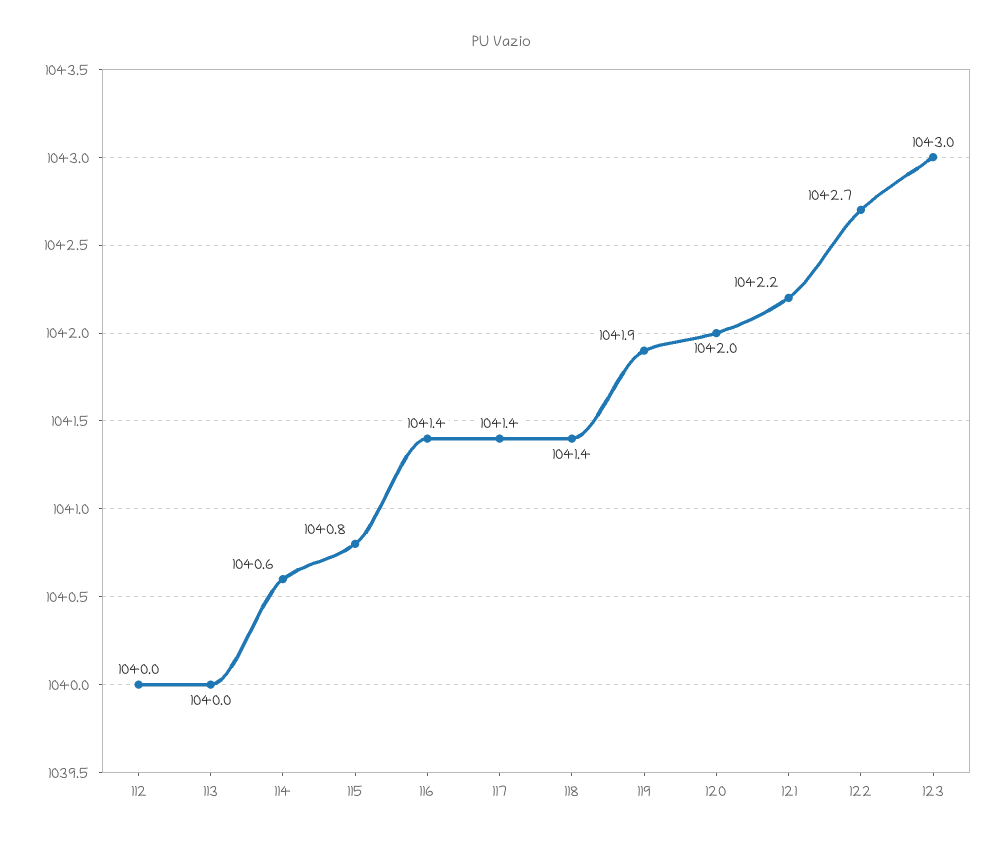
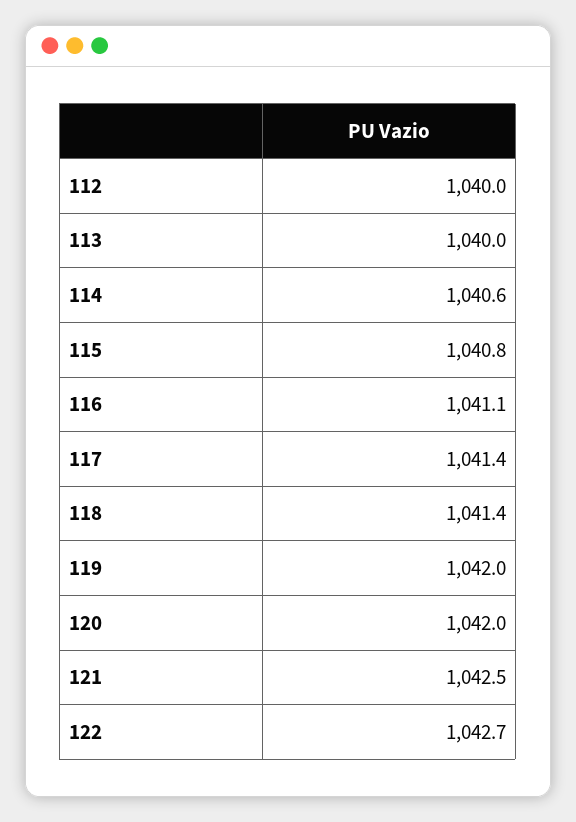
  {
    "112": 1040,
    "113": 1040,
    "114": 1040.6,
    "115": 1040.8,
-   "116": 1041.4,
+   "116": 1041.1,
    "117": 1041.4,
    "118": 1041.4,
-   "119": 1041.9,
+   "119": 1042,
    "120": 1042,
-   "121": 1042.2,
+   "121": 1042.5,
-   "122": 1042.7,
+   "122": 1042.7
-   "123": 1043
  }

